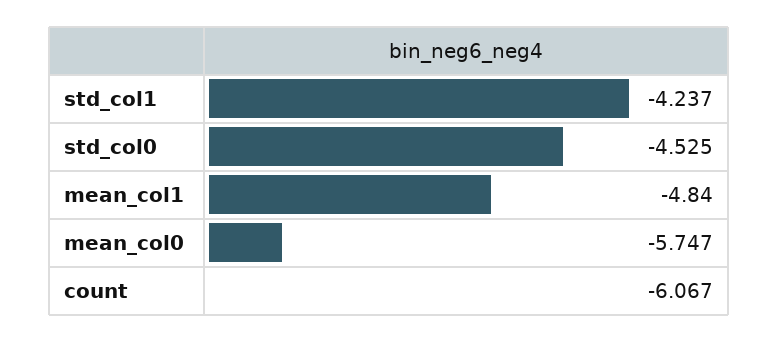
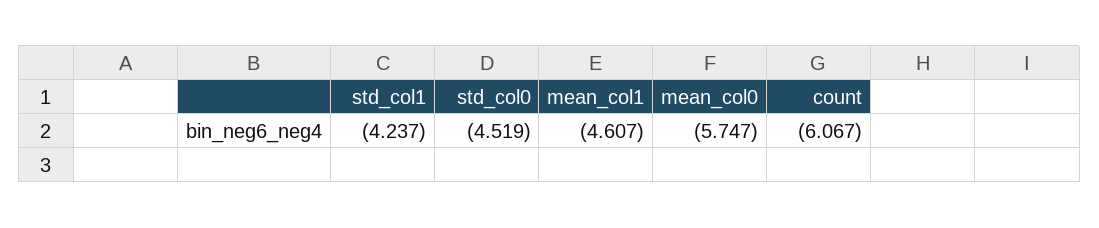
  {
    "std_col1": -4.237,
-   "std_col0": -4.525,
+   "std_col0": -4.519,
-   "mean_col1": -4.84,
+   "mean_col1": -4.607,
    "mean_col0": -5.747,
    "count": -6.067
  }

